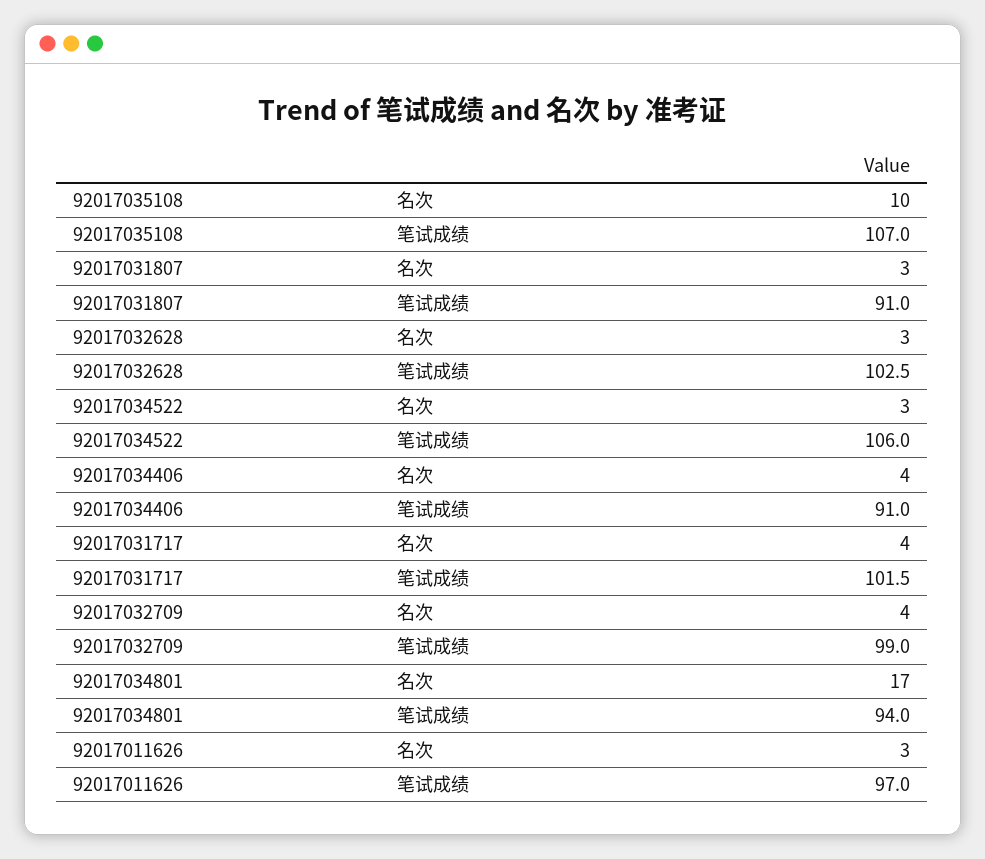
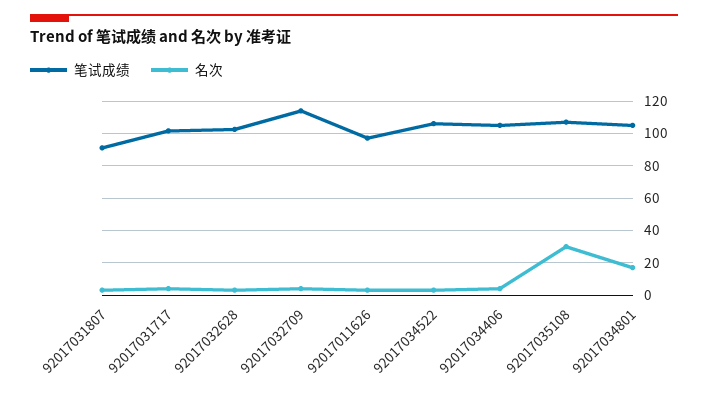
  {
    "名次": {
-     "92017035108": 10,
+     "92017035108": 30,
      "92017031807": 3,
      "92017032628": 3,
      "92017034522": 3,
      "92017034406": 4,
      "92017031717": 4,
      "92017032709": 4,
      "92017034801": 17,
      "92017011626": 3
    },
    "笔试成绩": {
      "92017035108": 107,
      "92017031807": 91,
      "92017032628": 102.5,
      "92017034522": 106,
-     "92017034406": 91,
+     "92017034406": 105,
      "92017031717": 101.5,
-     "92017032709": 99,
+     "92017032709": 115,
-     "92017034801": 94,
+     "92017034801": 105,
      "92017011626": 97
    }
  }

